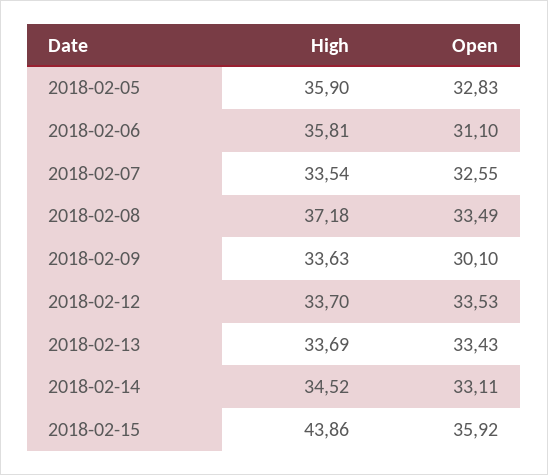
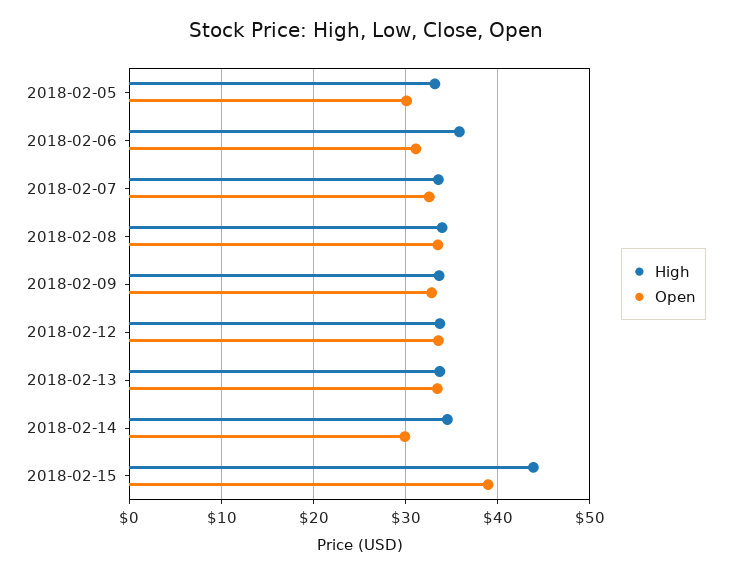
  {
    "High": {
-     "2018-02-05": 35.9,
+     "2018-02-05": 33,
      "2018-02-06": 35.81,
      "2018-02-07": 33.54,
-     "2018-02-08": 37.18,
+     "2018-02-08": 34,
      "2018-02-09": 33.63,
      "2018-02-12": 33.7,
      "2018-02-13": 33.69,
      "2018-02-14": 34.52,
      "2018-02-15": 43.86
    },
    "Open": {
-     "2018-02-05": 32.83,
+     "2018-02-05": 30,
      "2018-02-06": 31.1,
      "2018-02-07": 32.55,
      "2018-02-08": 33.49,
-     "2018-02-09": 30.1,
+     "2018-02-09": 33,
      "2018-02-12": 33.53,
      "2018-02-13": 33.43,
-     "2018-02-14": 33.11,
+     "2018-02-14": 30,
-     "2018-02-15": 35.92
+     "2018-02-15": 39
    }
  }

